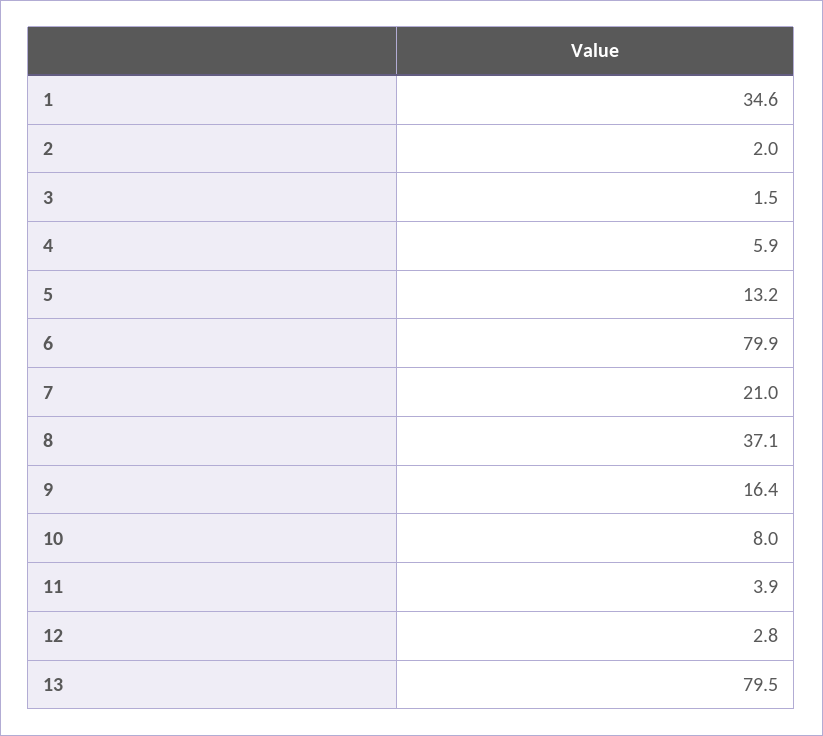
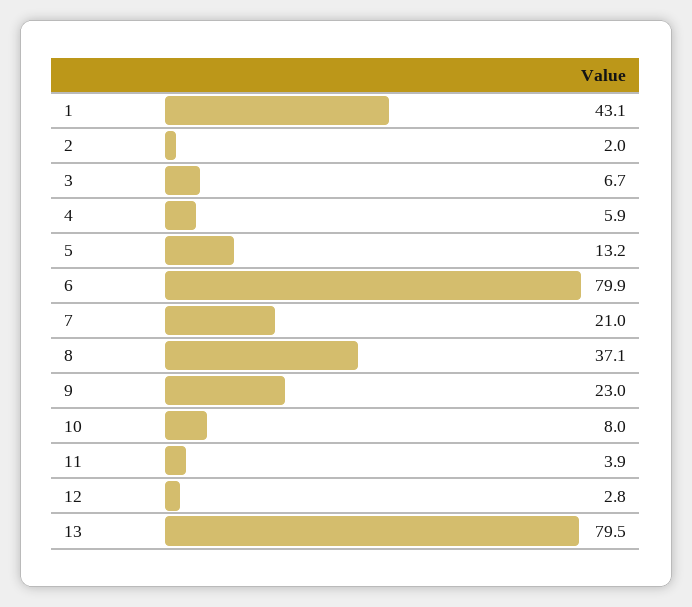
  {
-   "1": 34.6,
+   "1": 43.1,
    "2": 2,
-   "3": 1.5,
+   "3": 6.7,
    "4": 5.9,
    "5": 13.2,
    "6": 79.9,
    "7": 21,
    "8": 37.1,
-   "9": 16.4,
+   "9": 23,
    "10": 8,
    "11": 3.9,
    "12": 2.8,
    "13": 79.5
  }

